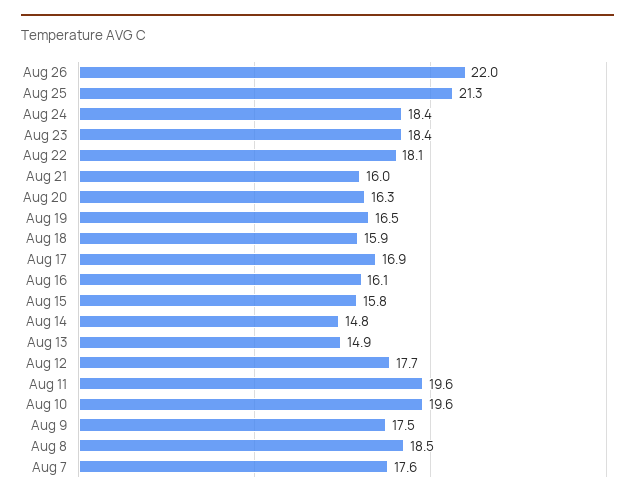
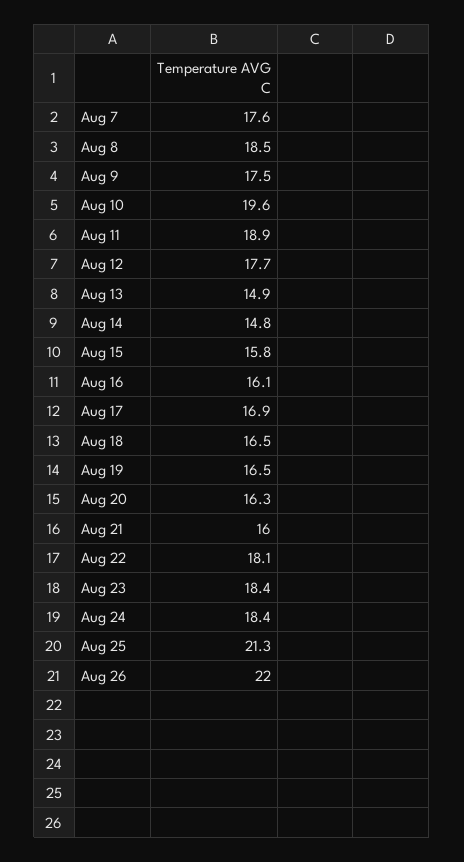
  {
    "Aug 26": 22,
    "Aug 25": 21.3,
    "Aug 24": 18.4,
    "Aug 23": 18.4,
    "Aug 22": 18.1,
    "Aug 21": 16,
    "Aug 20": 16.3,
    "Aug 19": 16.5,
-   "Aug 18": 15.9,
+   "Aug 18": 16.5,
    "Aug 17": 16.9,
    "Aug 16": 16.1,
    "Aug 15": 15.8,
    "Aug 14": 14.8,
    "Aug 13": 14.9,
    "Aug 12": 17.7,
-   "Aug 11": 19.6,
+   "Aug 11": 18.9,
    "Aug 10": 19.6,
    "Aug 9": 17.5,
    "Aug 8": 18.5,
    "Aug 7": 17.6
  }

